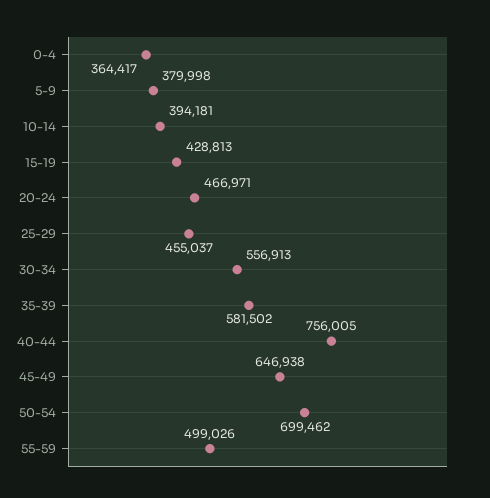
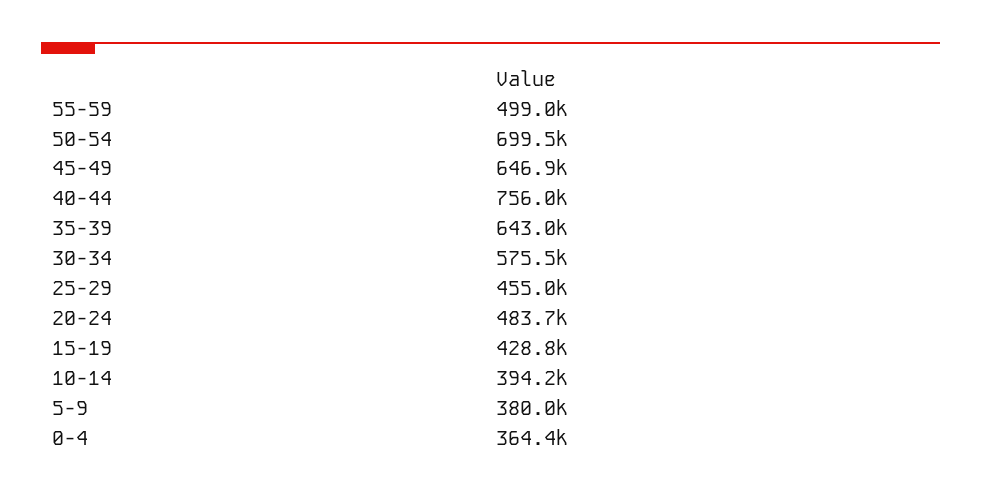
  {
    "0-4": 364417,
    "5-9": 379998,
    "10-14": 394181,
    "15-19": 428813,
-   "20-24": 466971,
+   "20-24": 483700,
    "25-29": 455037,
-   "30-34": 556913,
+   "30-34": 575500,
-   "35-39": 581502,
+   "35-39": 643000,
    "40-44": 756005,
    "45-49": 646938,
    "50-54": 699462,
    "55-59": 499026
  }

